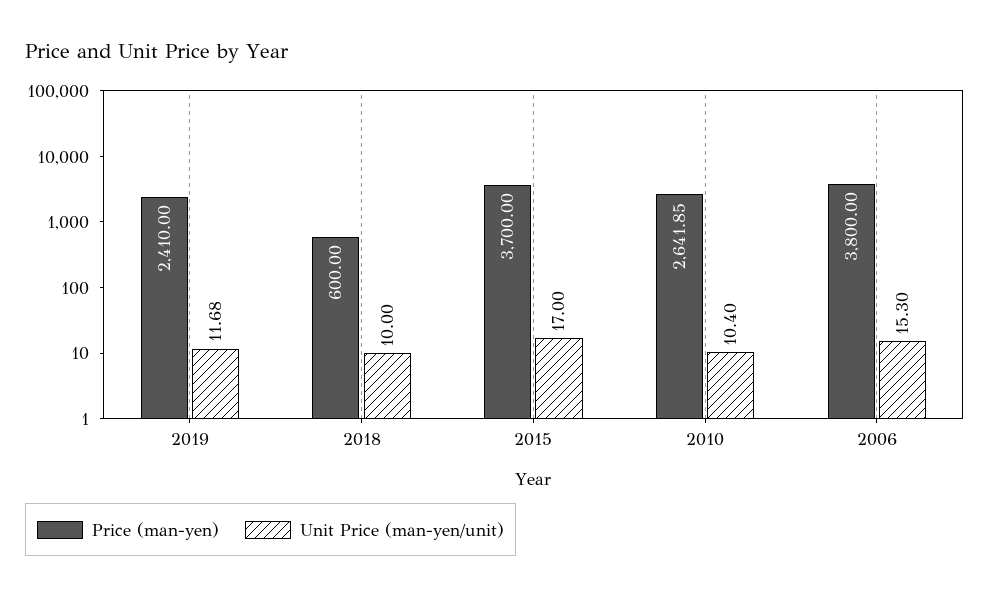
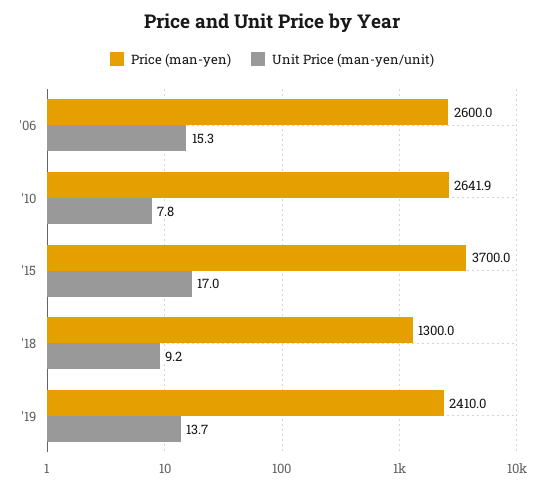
  {
    "Price (man-yen)": {
      "2019": 2410,
-     "2018": 600,
+     "2018": 1300,
      "2015": 3700,
      "2010": 2641.85,
-     "2006": 3800
+     "2006": 2600
    },
    "Unit Price (man-yen/unit)": {
-     "2019": 11.68,
+     "2019": 13.7,
-     "2018": 10,
+     "2018": 9.2,
      "2015": 17,
-     "2010": 10.4,
+     "2010": 7.8,
      "2006": 15.3
    }
  }

